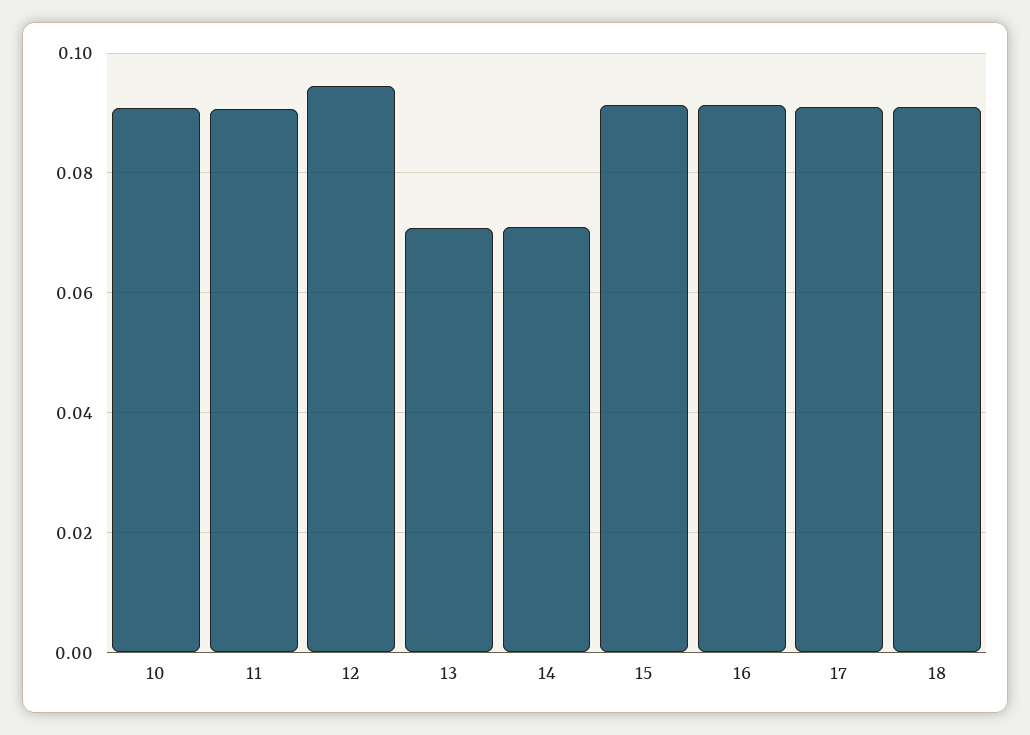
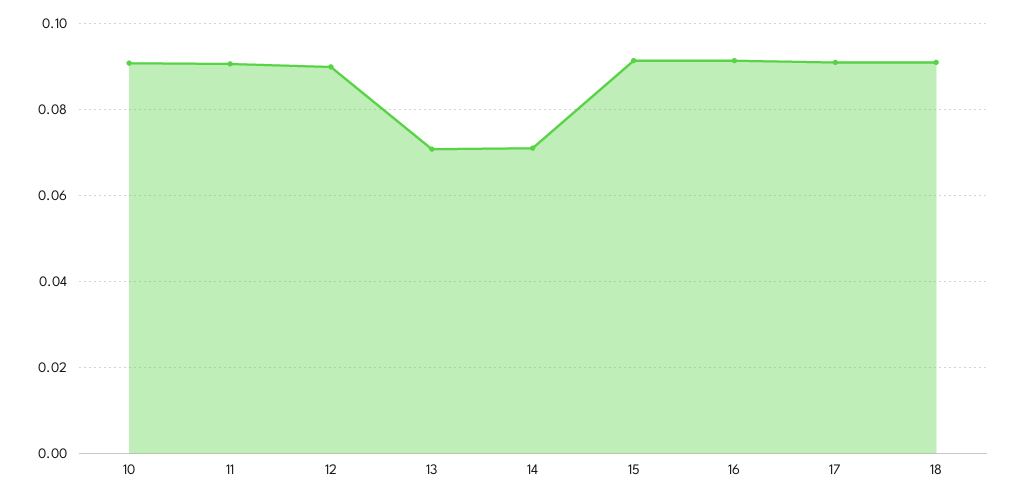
  {
    "10": 0.09,
    "11": 0.09,
-   "12": 0.094,
+   "12": 0.09,
    "13": 0.07,
    "14": 0.072,
    "15": 0.092,
    "16": 0.092,
    "17": 0.092,
    "18": 0.092
  }

